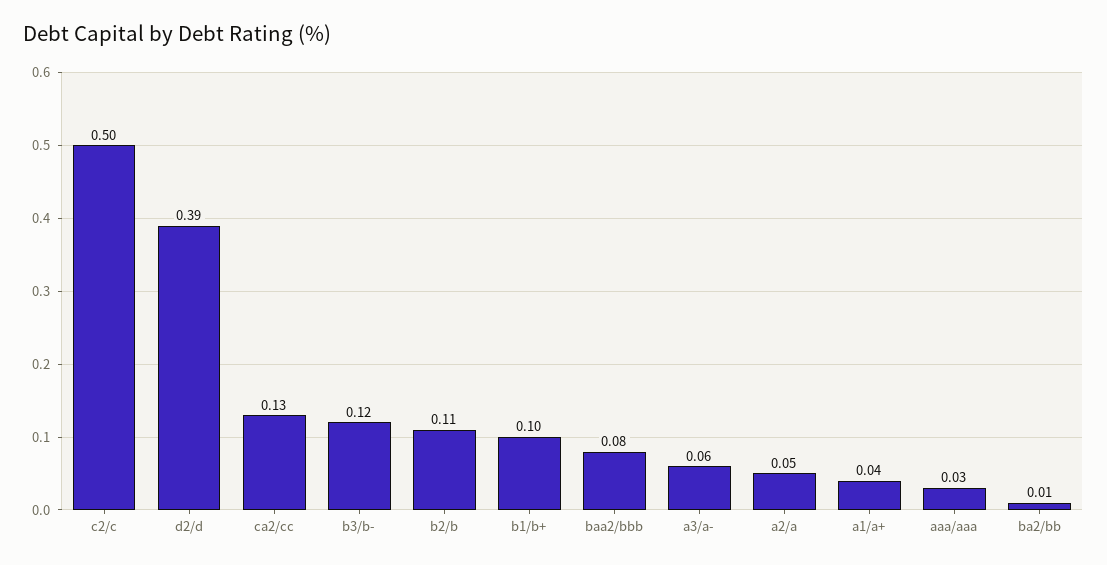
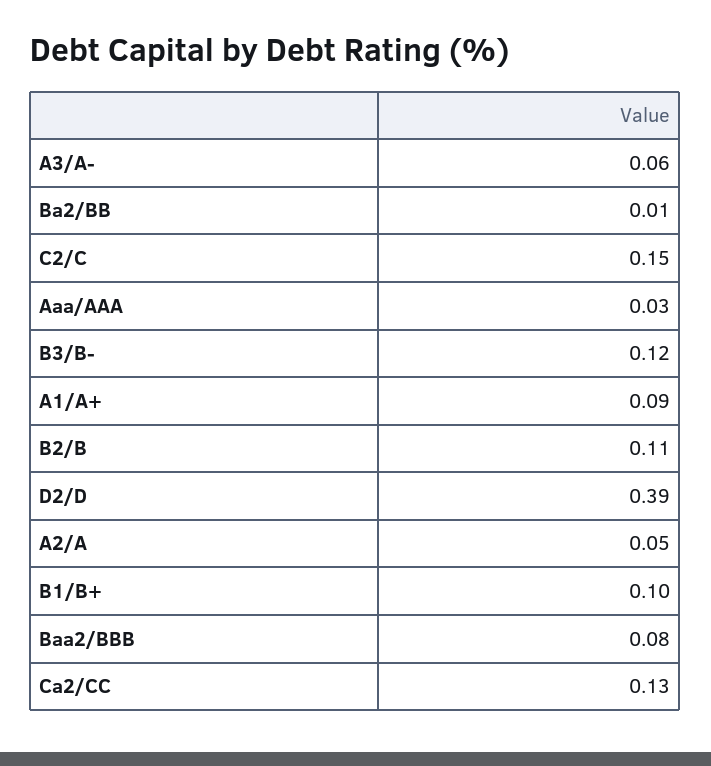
  {
-   "c2/c": 0.5,
+   "c2/c": 0.15,
    "d2/d": 0.39,
    "ca2/cc": 0.13,
    "b3/b-": 0.12,
    "b2/b": 0.11,
    "b1/b+": 0.1,
    "baa2/bbb": 0.08,
    "a3/a-": 0.06,
    "a2/a": 0.05,
-   "a1/a+": 0.04,
+   "a1/a+": 0.09,
    "aaa/aaa": 0.03,
    "ba2/bb": 0.01
  }

